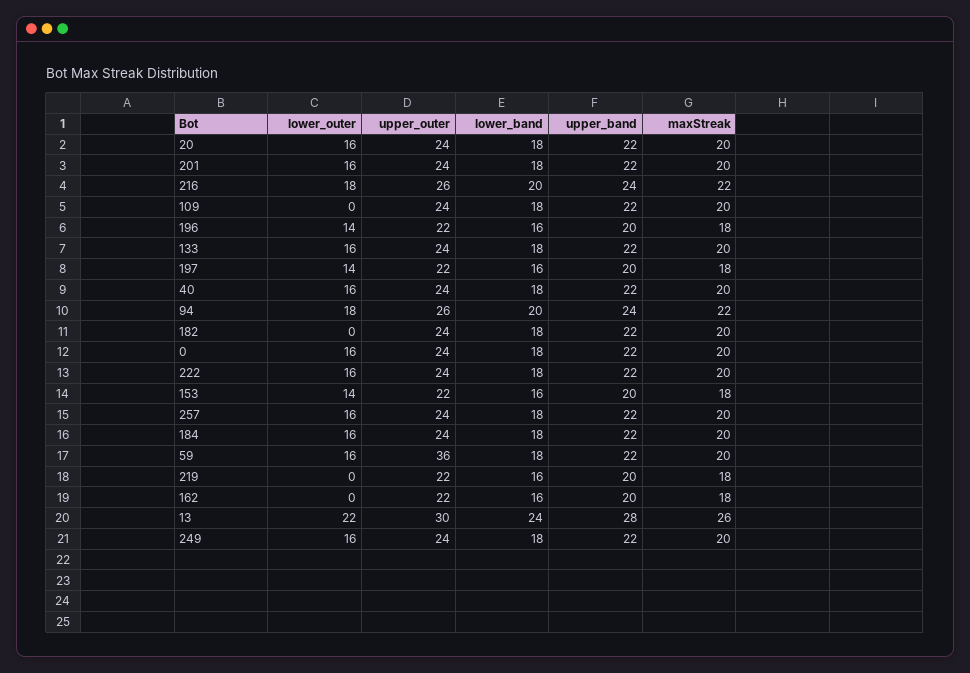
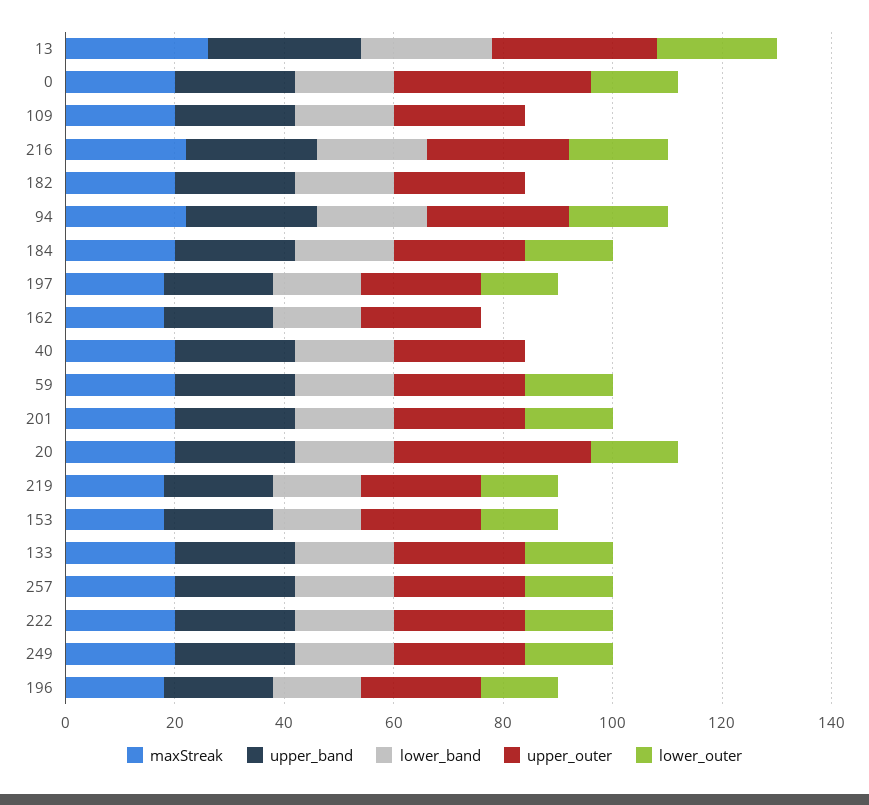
  {
    "lower_outer": {
      "20": 16,
      "201": 16,
      "216": 18,
      "109": 0,
      "196": 14,
      "133": 16,
      "197": 14,
-     "40": 16,
+     "40": 0,
      "94": 18,
      "182": 0,
      "0": 16,
      "222": 16,
      "153": 14,
      "257": 16,
      "184": 16,
      "59": 16,
-     "219": 0,
+     "219": 15,
      "162": 0,
      "13": 22,
      "249": 16
    },
    "upper_outer": {
-     "20": 24,
+     "20": 35,
      "201": 24,
      "216": 26,
      "109": 24,
      "196": 22,
      "133": 24,
      "197": 22,
      "40": 24,
      "94": 26,
      "182": 24,
-     "0": 24,
+     "0": 35,
      "222": 24,
      "153": 22,
      "257": 24,
      "184": 24,
-     "59": 36,
+     "59": 25,
      "219": 22,
      "162": 22,
      "13": 30,
      "249": 24
    },
    "lower_band": {
      "20": 18,
      "201": 18,
      "216": 20,
      "109": 18,
      "196": 16,
      "133": 18,
      "197": 16,
      "40": 18,
      "94": 20,
      "182": 18,
      "0": 18,
      "222": 18,
      "153": 16,
      "257": 18,
      "184": 18,
      "59": 18,
      "219": 16,
      "162": 16,
      "13": 24,
      "249": 18
    },
    "upper_band": {
      "20": 22,
      "201": 22,
      "216": 24,
      "109": 22,
      "196": 20,
      "133": 22,
      "197": 20,
      "40": 22,
      "94": 24,
      "182": 22,
      "0": 22,
      "222": 22,
      "153": 20,
      "257": 22,
      "184": 22,
      "59": 22,
      "219": 20,
      "162": 20,
      "13": 28,
      "249": 22
    },
    "maxStreak": {
      "20": 20,
      "201": 20,
      "216": 22,
      "109": 20,
      "196": 18,
      "133": 20,
      "197": 18,
      "40": 20,
      "94": 22,
      "182": 20,
      "0": 20,
      "222": 20,
      "153": 18,
      "257": 20,
      "184": 20,
      "59": 20,
      "219": 18,
      "162": 18,
      "13": 26,
      "249": 20
    }
  }

